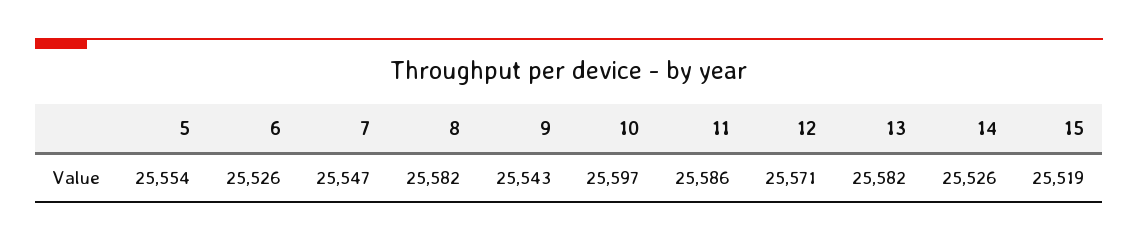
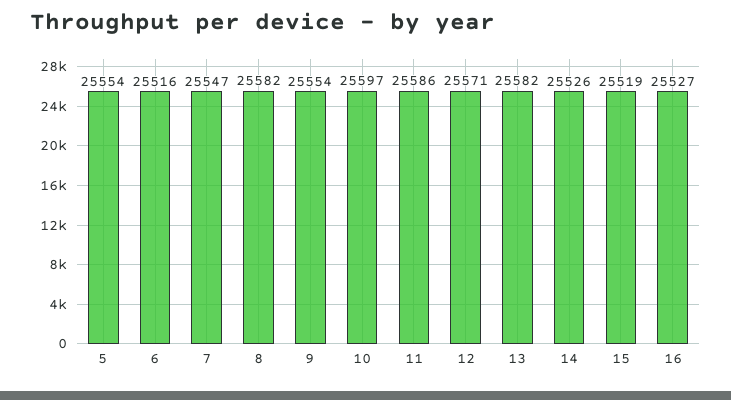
  {
    "5": 25554,
-   "6": 25526,
+   "6": 25516,
    "7": 25547,
    "8": 25582,
-   "9": 25543,
+   "9": 25554,
    "10": 25597,
    "11": 25586,
    "12": 25571,
    "13": 25582,
    "14": 25526,
-   "15": 25519
+   "15": 25519,
+   "16": 25527
  }

